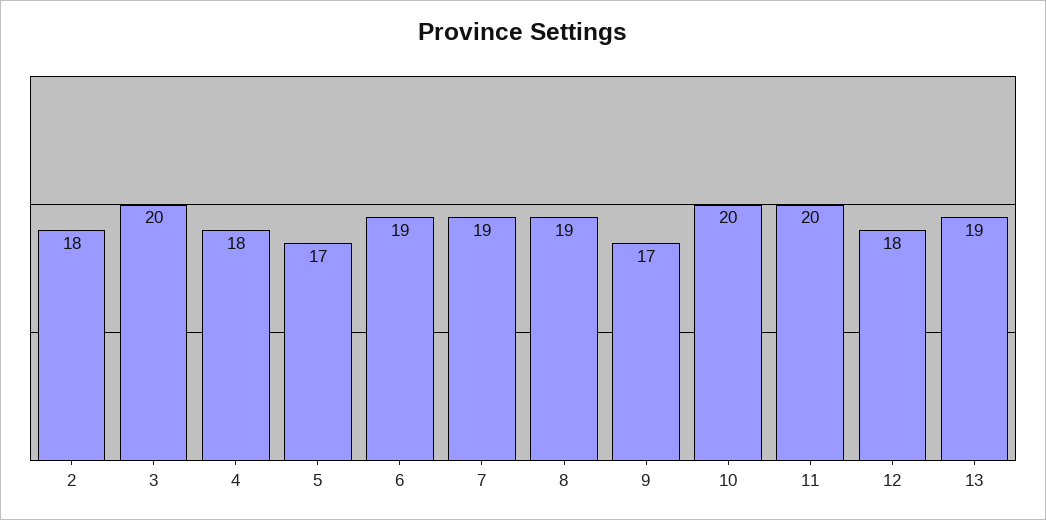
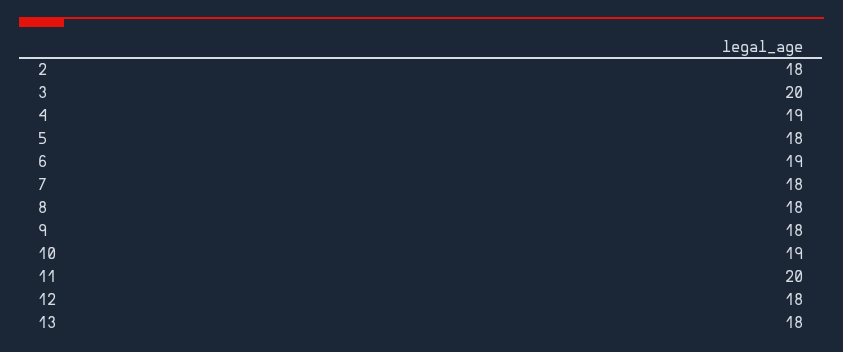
  {
    "2": 18,
    "3": 20,
-   "4": 18,
+   "4": 19,
-   "5": 17,
+   "5": 18,
    "6": 19,
-   "7": 19,
+   "7": 18,
-   "8": 19,
+   "8": 18,
-   "9": 17,
+   "9": 18,
-   "10": 20,
+   "10": 19,
    "11": 20,
    "12": 18,
-   "13": 19
+   "13": 18
  }

